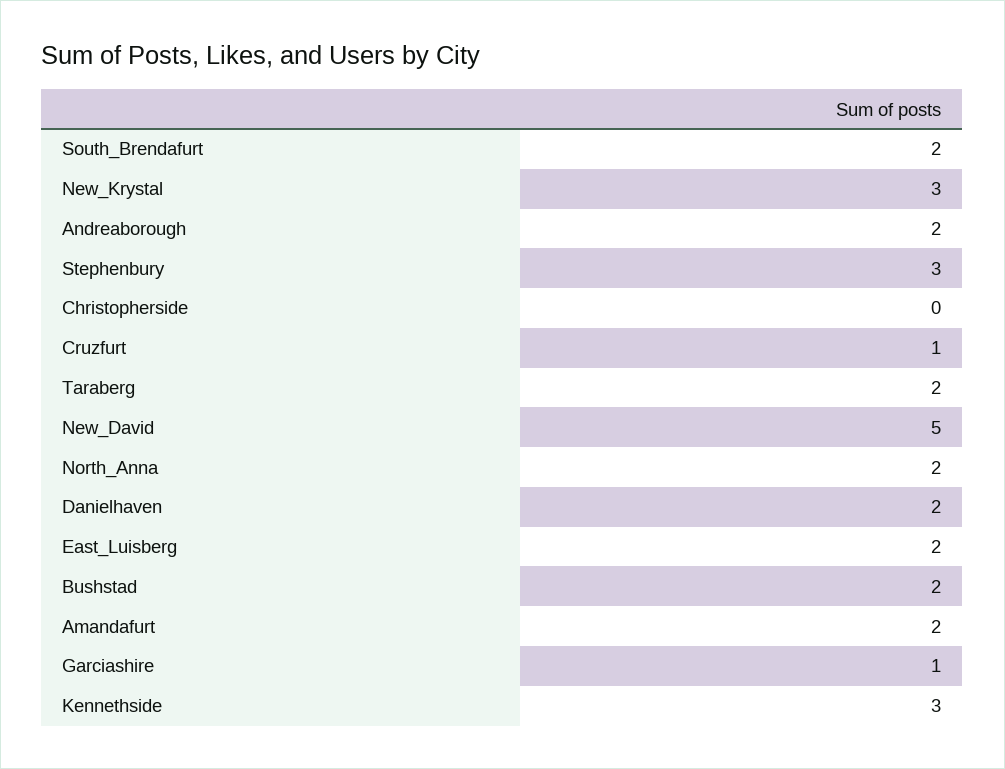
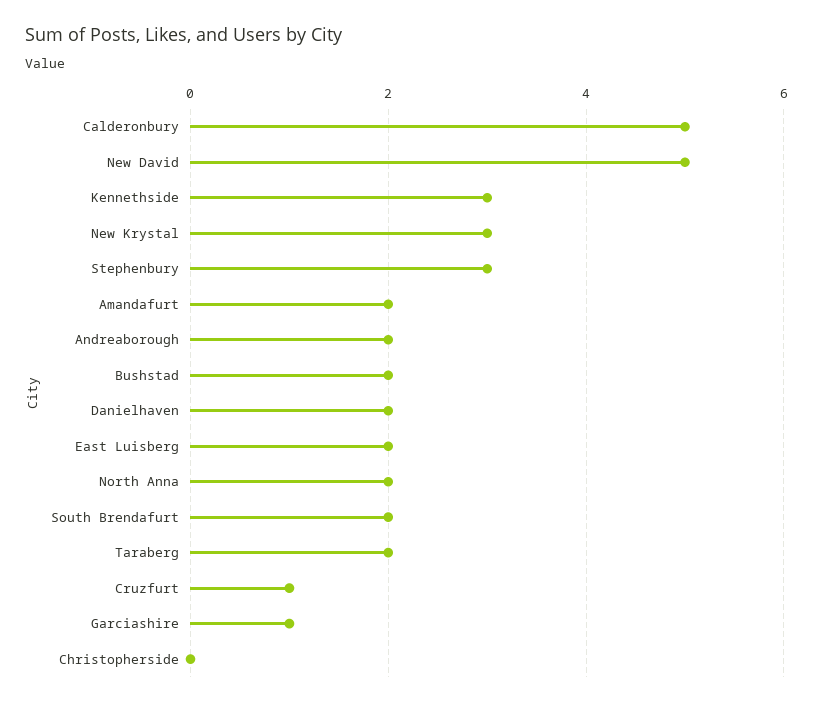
  {
    "South_Brendafurt": 2,
    "New_Krystal": 3,
    "Andreaborough": 2,
    "Stephenbury": 3,
    "Christopherside": 0,
    "Cruzfurt": 1,
    "Taraberg": 2,
    "New_David": 5,
    "North_Anna": 2,
    "Danielhaven": 2,
    "East_Luisberg": 2,
    "Bushstad": 2,
    "Amandafurt": 2,
    "Garciashire": 1,
-   "Kennethside": 3
+   "Kennethside": 3,
+   "Calderonbury": 5
  }

